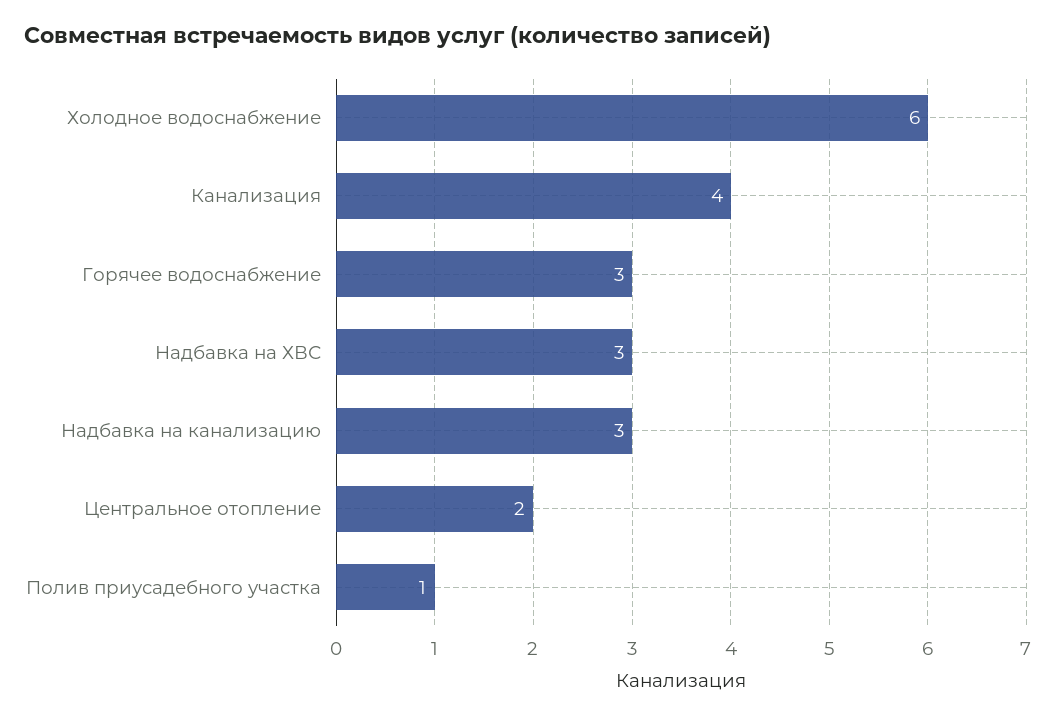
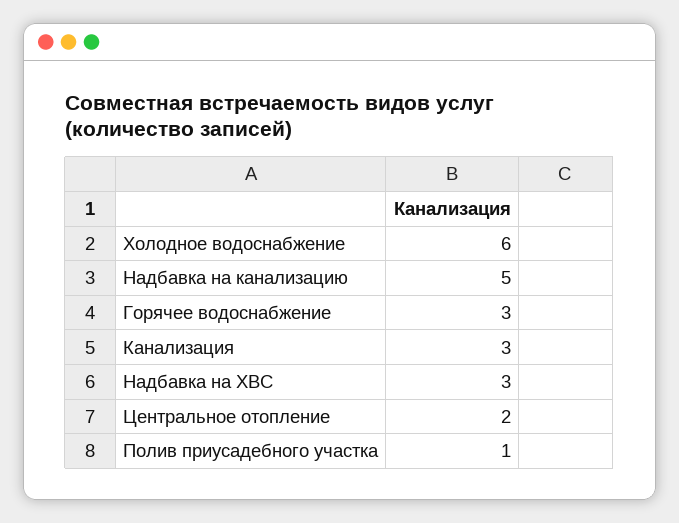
  {
    "Холодное водоснабжение": 6,
-   "Канализация": 4,
+   "Канализация": 3,
    "Горячее водоснабжение": 3,
    "Надбавка на ХВС": 3,
-   "Надбавка на канализацию": 3,
+   "Надбавка на канализацию": 5,
    "Центральное отопление": 2,
    "Полив приусадебного участка": 1
  }

